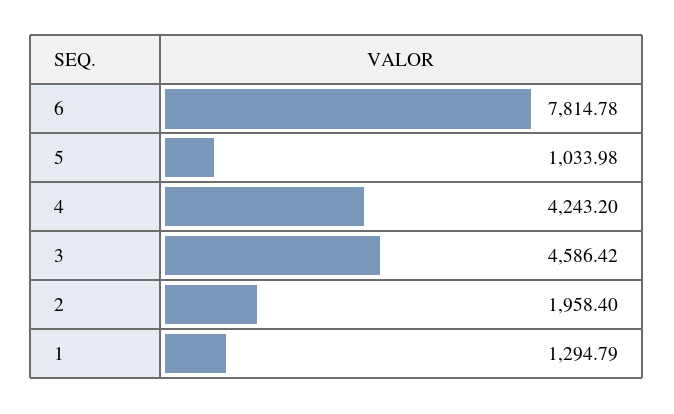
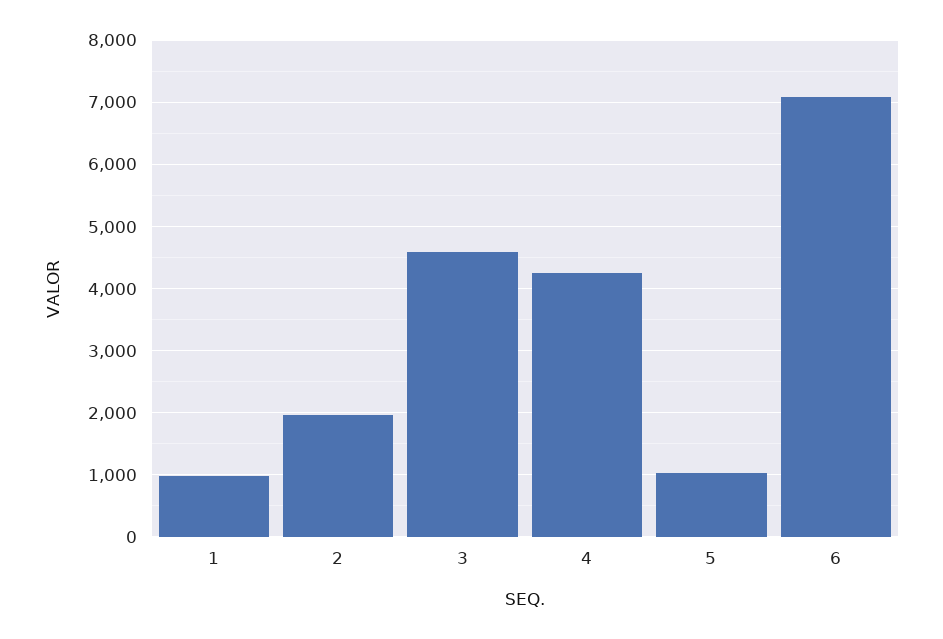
  {
-   "6": 7814.78,
+   "6": 7100,
    "5": 1033.98,
    "4": 4243.2,
    "3": 4586.42,
    "2": 1958.4,
-   "1": 1294.79
+   "1": 1000
  }

